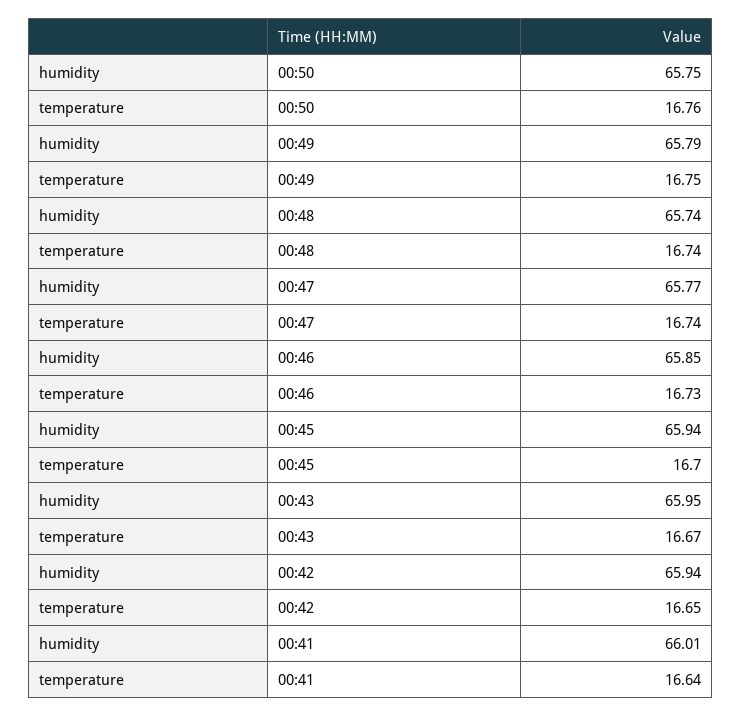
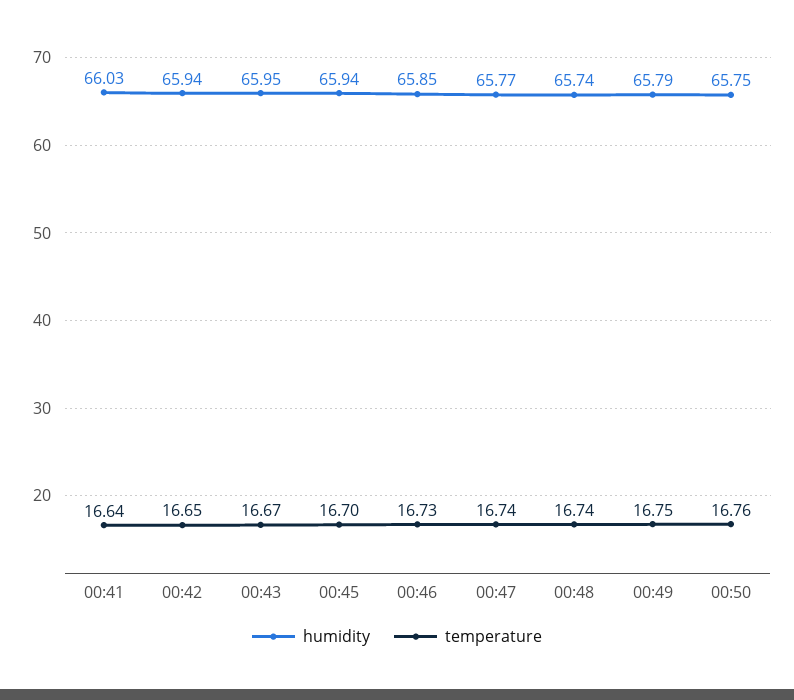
  {
    "humidity": {
      "00:50": 65.75,
      "00:49": 65.79,
      "00:48": 65.74,
      "00:47": 65.77,
      "00:46": 65.85,
      "00:45": 65.94,
      "00:43": 65.95,
      "00:42": 65.94,
-     "00:41": 66.01
+     "00:41": 66.03
    },
    "temperature": {
      "00:50": 16.76,
      "00:49": 16.75,
      "00:48": 16.74,
      "00:47": 16.74,
      "00:46": 16.73,
      "00:45": 16.7,
      "00:43": 16.67,
      "00:42": 16.65,
      "00:41": 16.64
    }
  }

